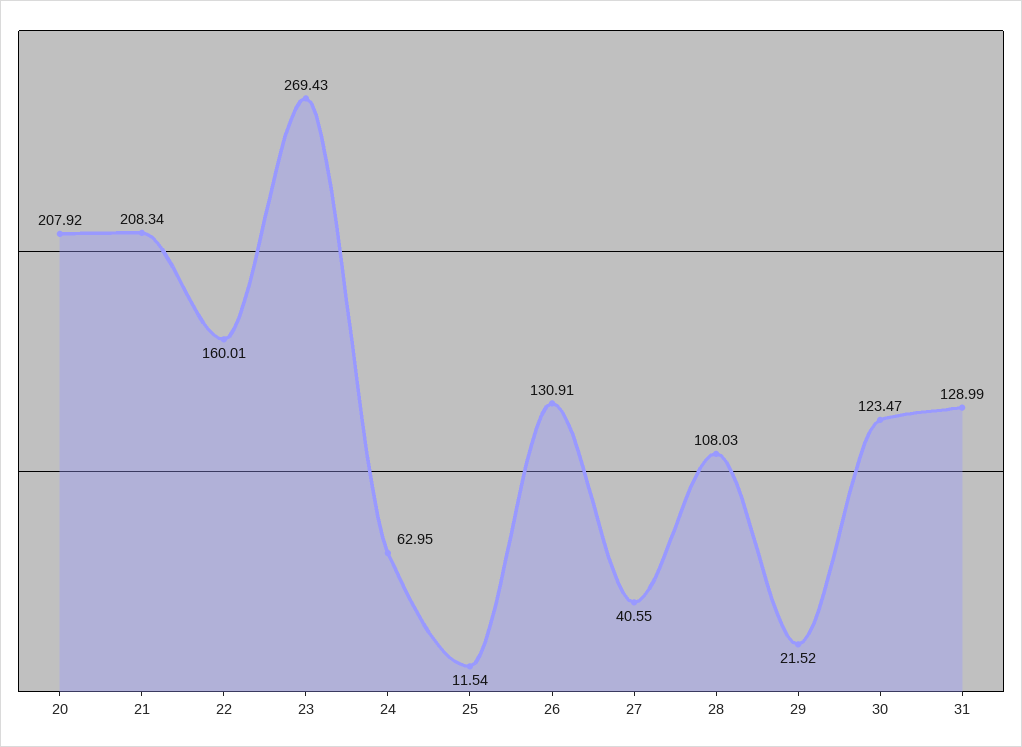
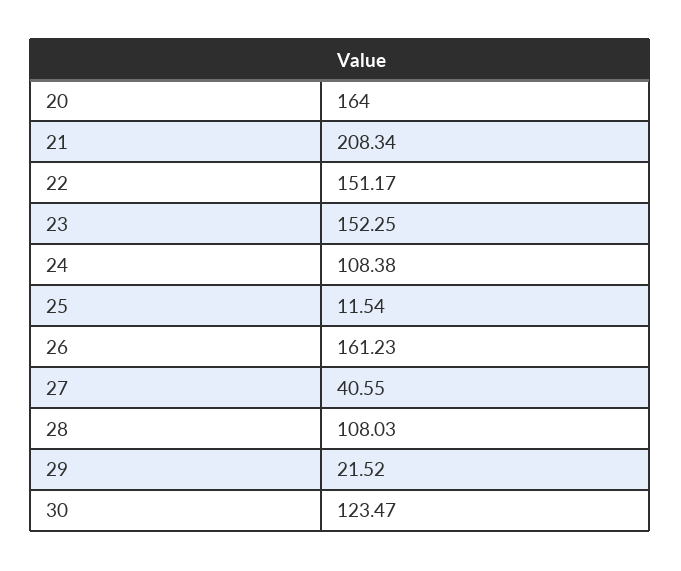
  {
-   "20": 207.92,
+   "20": 164,
    "21": 208.34,
-   "22": 160.01,
+   "22": 151.17,
-   "23": 269.43,
+   "23": 152.25,
-   "24": 62.95,
+   "24": 108.38,
    "25": 11.54,
-   "26": 130.91,
+   "26": 161.23,
    "27": 40.55,
    "28": 108.03,
    "29": 21.52,
-   "30": 123.47,
+   "30": 123.47
-   "31": 128.99
  }

